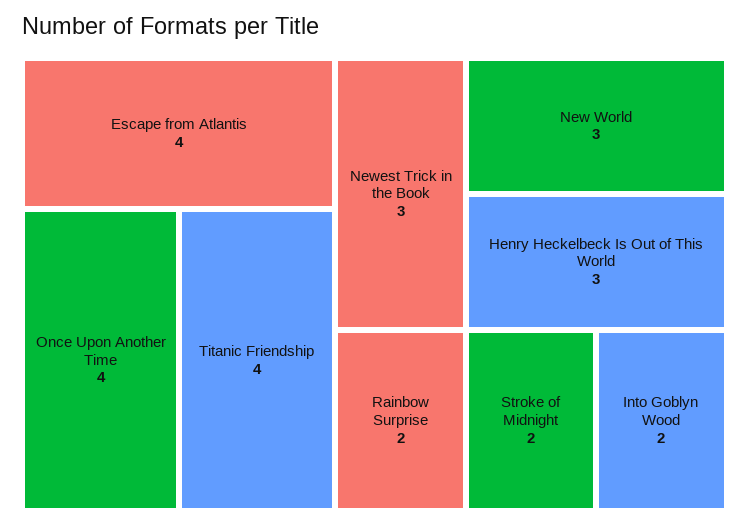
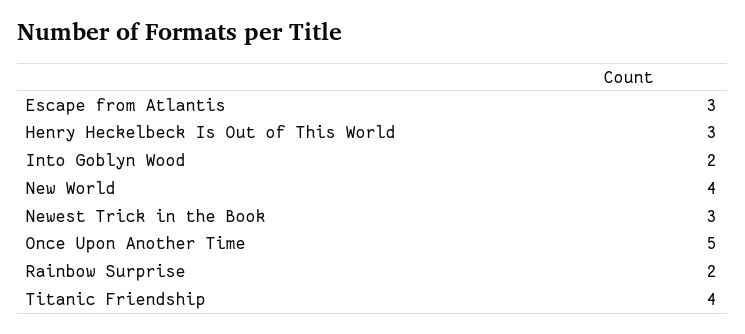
  {
-   "Escape from Atlantis": 4,
+   "Escape from Atlantis": 3,
-   "Once Upon Another Time": 4,
+   "Once Upon Another Time": 5,
    "Titanic Friendship": 4,
    "Newest Trick in the Book": 3,
-   "New World": 3,
+   "New World": 4,
    "Henry Heckelbeck Is Out of This World": 3,
    "Rainbow Surprise": 2,
-   "Stroke of Midnight": 2,
    "Into Goblyn Wood": 2
  }

